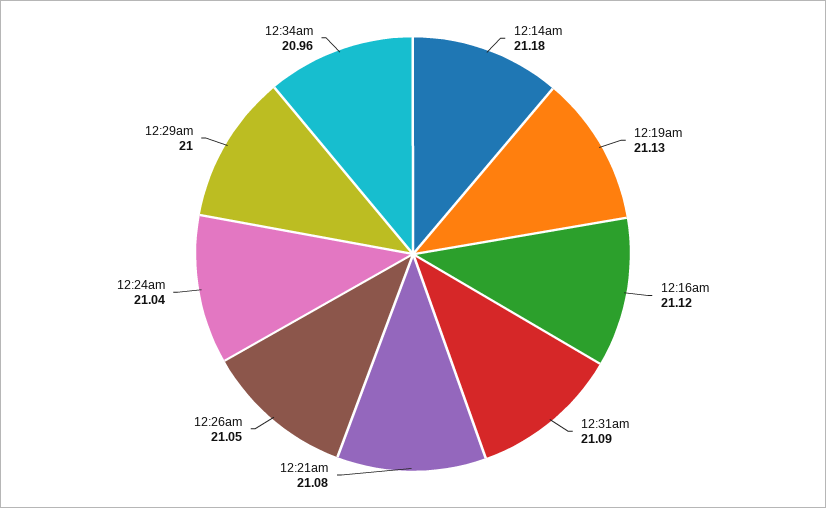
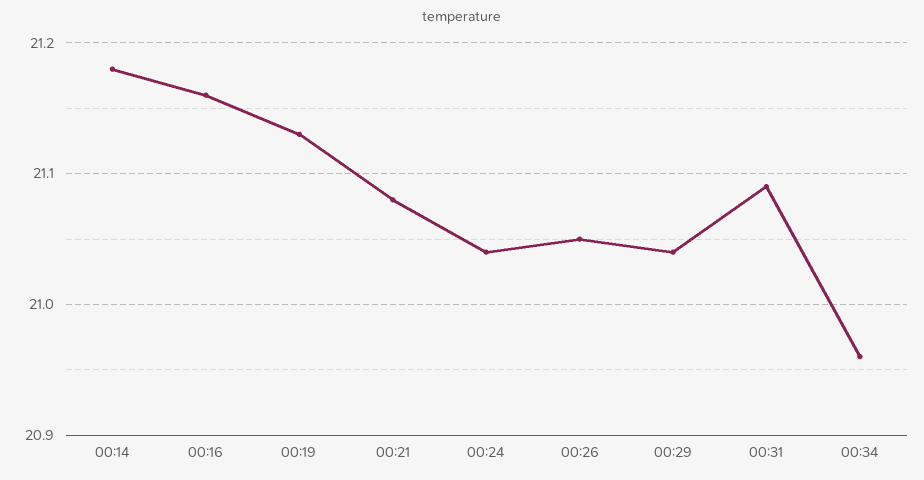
  {
    "12:14am": 21.18,
    "12:19am": 21.13,
-   "12:16am": 21.12,
+   "12:16am": 21.16,
    "12:31am": 21.09,
    "12:21am": 21.08,
    "12:26am": 21.05,
    "12:24am": 21.04,
-   "12:29am": 21,
+   "12:29am": 21.04,
    "12:34am": 20.96
  }

